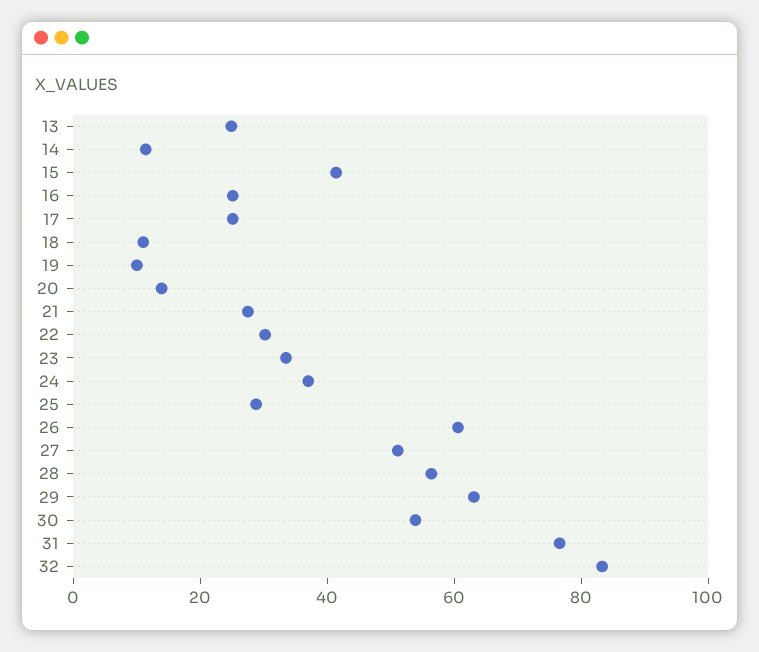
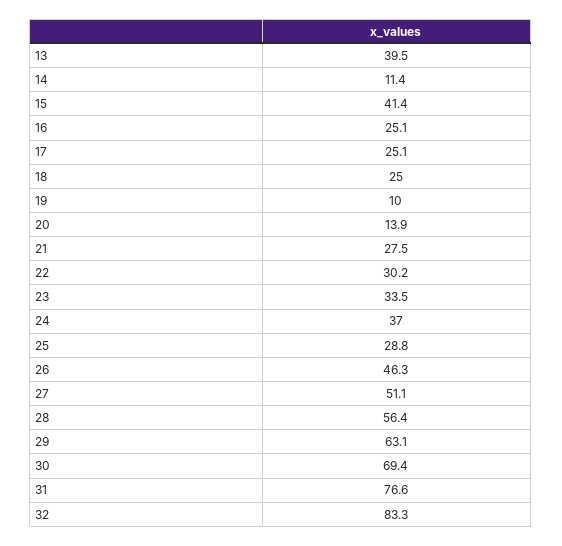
  {
-   "13": 25,
+   "13": 39.5,
    "14": 11.4,
    "15": 41.4,
    "16": 25.1,
    "17": 25.1,
-   "18": 10,
+   "18": 25,
    "19": 10,
    "20": 13.9,
    "21": 27.5,
    "22": 30.2,
    "23": 33.5,
    "24": 37,
    "25": 28.8,
-   "26": 60,
+   "26": 46.3,
    "27": 51.1,
    "28": 56.4,
    "29": 63.1,
-   "30": 55,
+   "30": 69.4,
    "31": 76.6,
    "32": 83.3
  }

